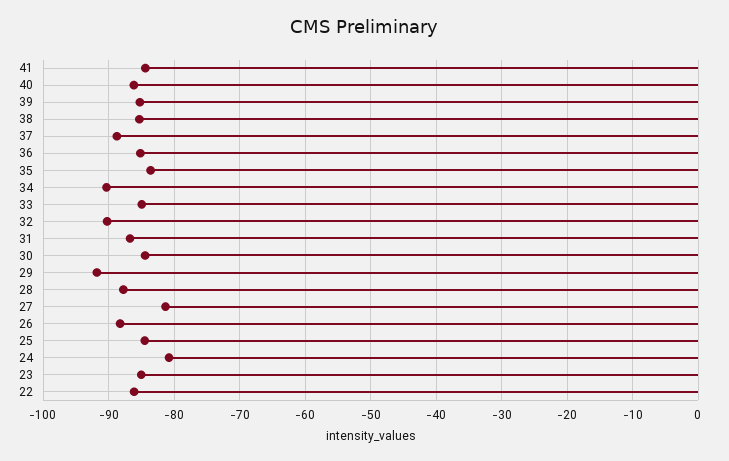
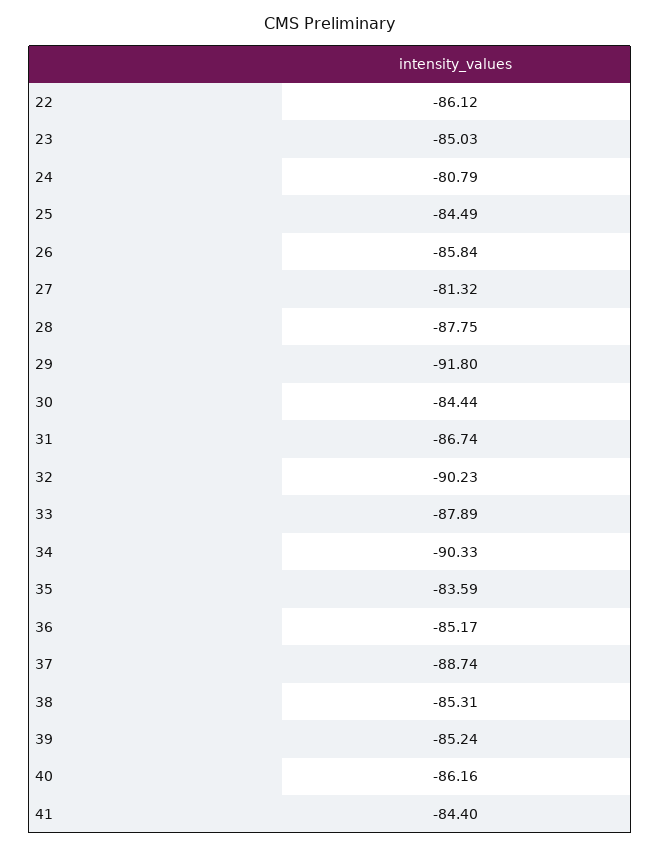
  {
    "41": -84.4,
    "40": -86.16,
    "39": -85.24,
    "38": -85.31,
    "37": -88.74,
    "36": -85.17,
    "35": -83.59,
    "34": -90.33,
-   "33": -85,
+   "33": -87.89,
    "32": -90.23,
    "31": -86.74,
    "30": -84.44,
    "29": -91.8,
    "28": -87.75,
    "27": -81.32,
-   "26": -88,
+   "26": -85.84,
    "25": -84.49,
    "24": -80.79,
    "23": -85.03,
    "22": -86.12
  }

